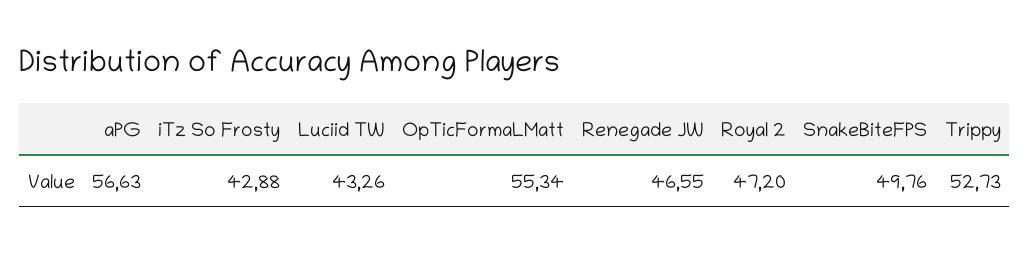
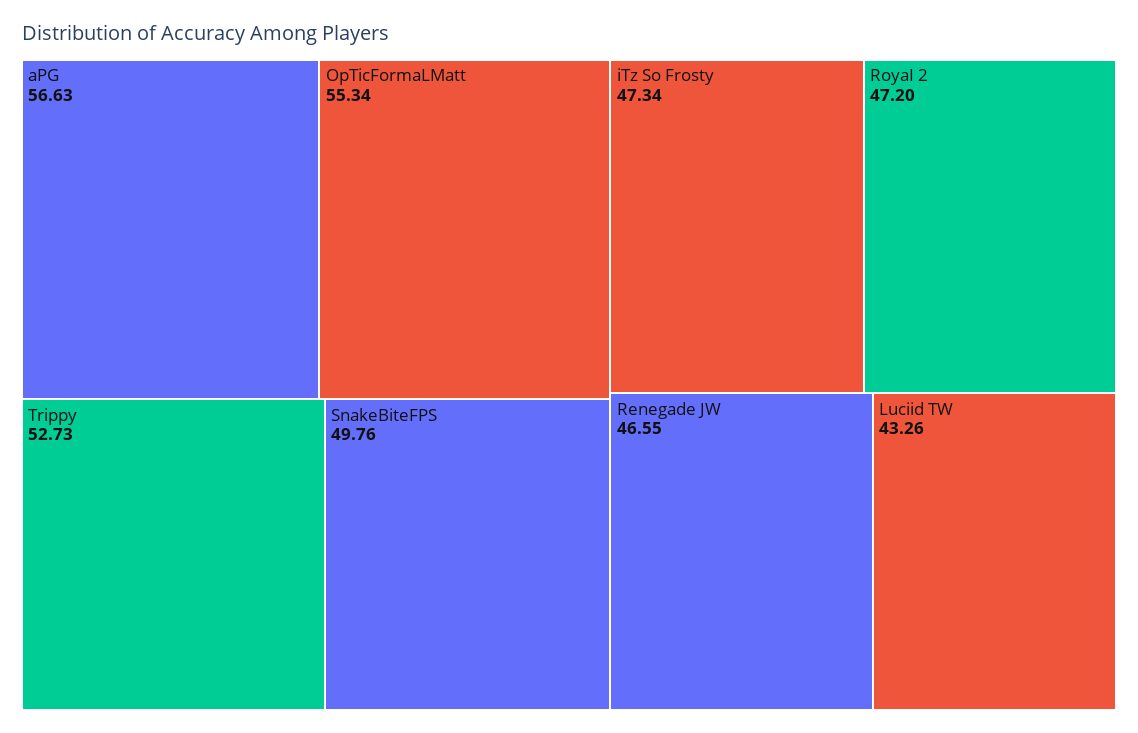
  {
    "aPG": 56.63,
-   "iTz So Frosty": 42.88,
+   "iTz So Frosty": 47.34,
    "Luciid TW": 43.26,
    "OpTicFormaLMatt": 55.34,
    "Renegade JW": 46.55,
    "RoyaI 2": 47.2,
    "SnakeBiteFPS": 49.76,
    "Trippy": 52.73
  }

